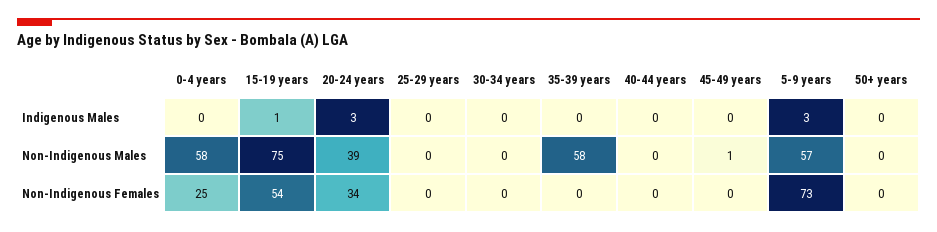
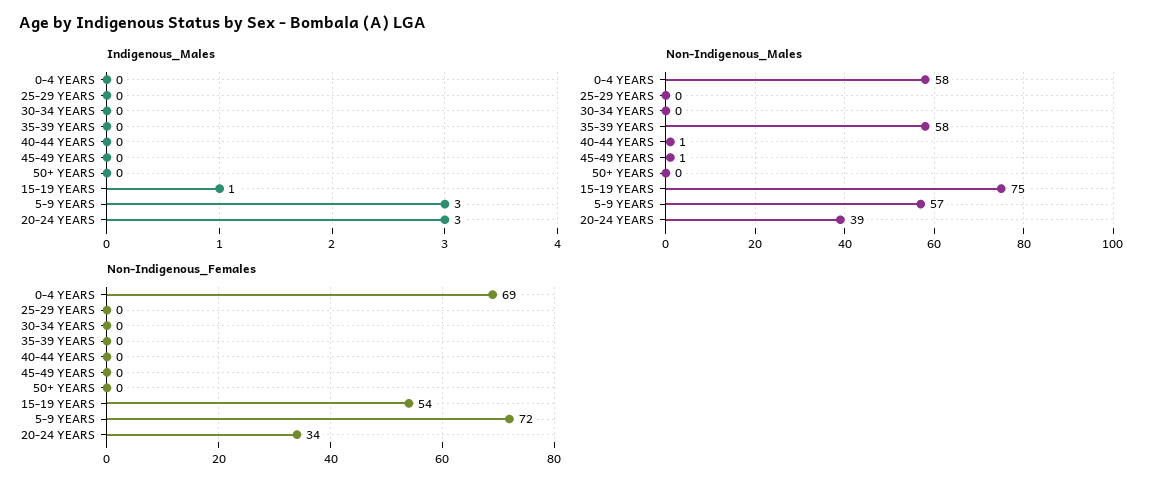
  {
    "Indigenous Males": {
      "0-4 years": 0,
      "15-19 years": 1,
      "20-24 years": 3,
      "25-29 years": 0,
      "30-34 years": 0,
      "35-39 years": 0,
      "40-44 years": 0,
      "45-49 years": 0,
      "5-9 years": 3,
      "50+ years": 0
    },
    "Non-Indigenous Males": {
      "0-4 years": 58,
      "15-19 years": 75,
      "20-24 years": 39,
      "25-29 years": 0,
      "30-34 years": 0,
      "35-39 years": 58,
-     "40-44 years": 0,
+     "40-44 years": 1,
      "45-49 years": 1,
      "5-9 years": 57,
      "50+ years": 0
    },
    "Non-Indigenous Females": {
-     "0-4 years": 25,
+     "0-4 years": 69,
      "15-19 years": 54,
      "20-24 years": 34,
      "25-29 years": 0,
      "30-34 years": 0,
      "35-39 years": 0,
      "40-44 years": 0,
      "45-49 years": 0,
-     "5-9 years": 73,
+     "5-9 years": 72,
      "50+ years": 0
    }
  }

